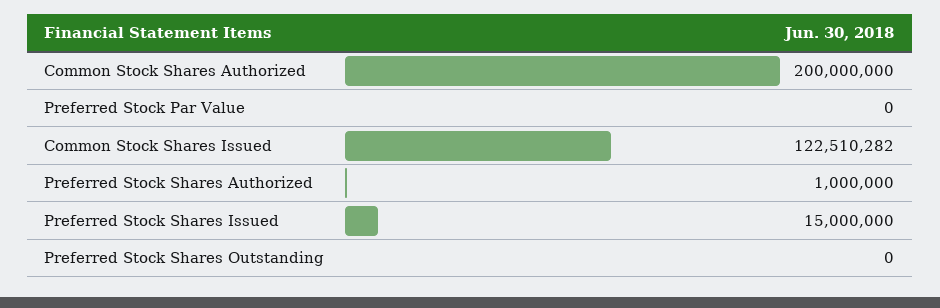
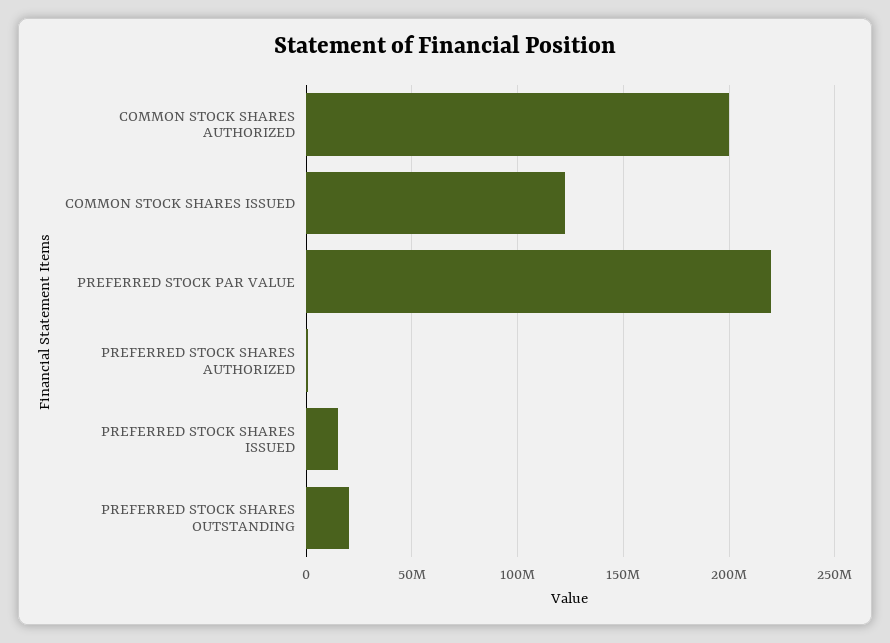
  {
    "Common Stock Shares Authorized": 200000000,
-   "Preferred Stock Par Value": 0,
+   "Preferred Stock Par Value": 220000000,
    "Common Stock Shares Issued": 122510282,
    "Preferred Stock Shares Authorized": 1000000,
    "Preferred Stock Shares Issued": 15000000,
-   "Preferred Stock Shares Outstanding": 0
+   "Preferred Stock Shares Outstanding": 20000000
  }

